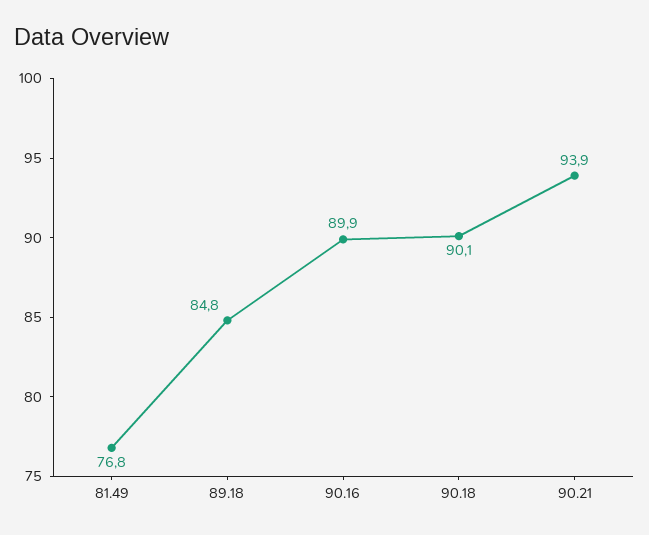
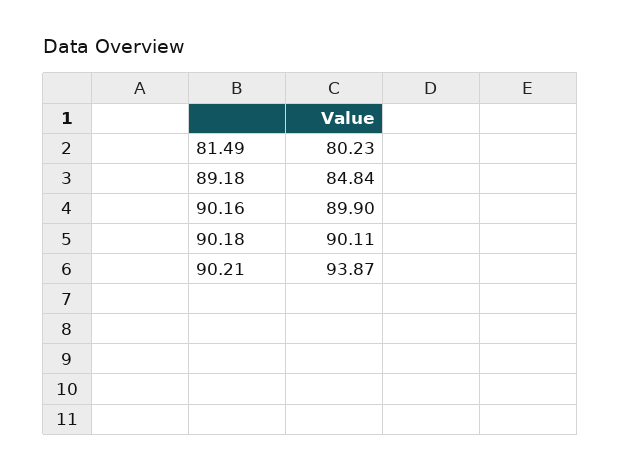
  {
-   "81.49": 76.8,
+   "81.49": 80.23,
    "89.18": 84.84,
    "90.16": 89.9,
    "90.18": 90.11,
    "90.21": 93.87
  }

